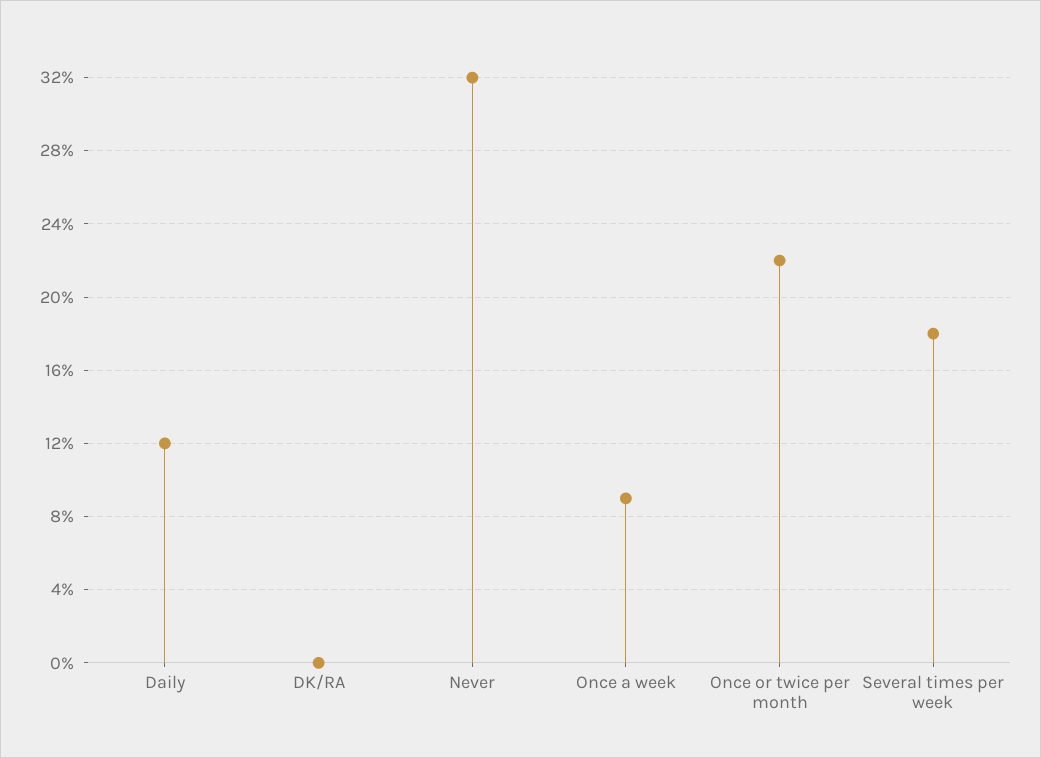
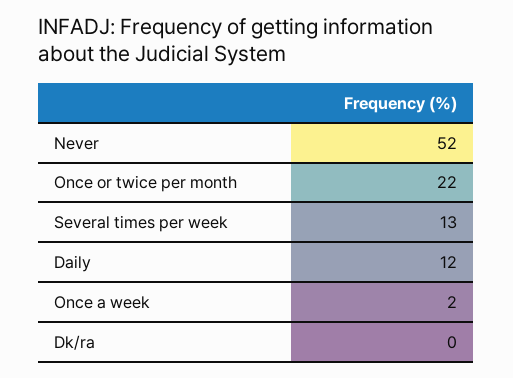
  {
    "Daily": 12,
    "DK/RA": 0,
-   "Never": 32,
+   "Never": 52,
-   "Once a week": 9,
+   "Once a week": 2,
    "Once or twice per month": 22,
-   "Several times per week": 18
+   "Several times per week": 13
  }

